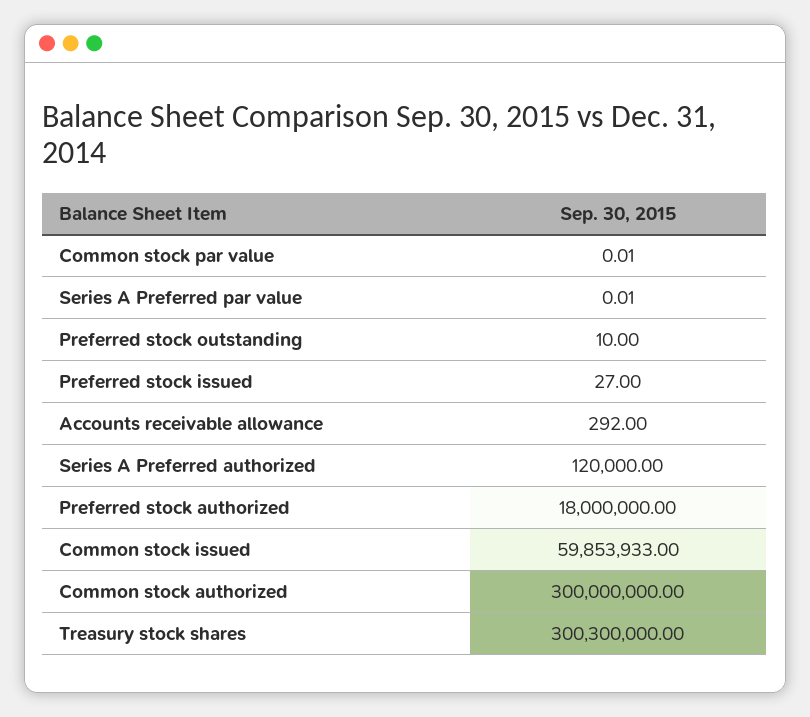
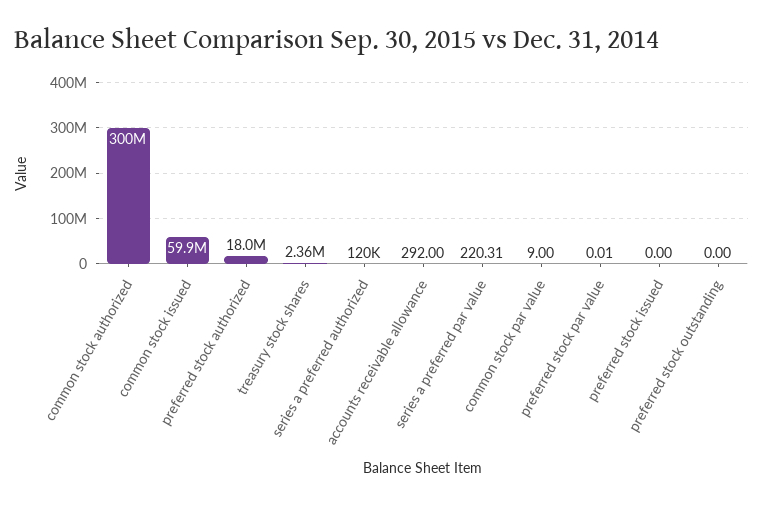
  {
-   "Common stock par value": 0.01,
+   "Common stock par value": 9,
-   "Series A Preferred par value": 0.01,
+   "Series A Preferred par value": 220.31,
-   "Preferred stock outstanding": 10,
+   "Preferred stock outstanding": 0,
-   "Preferred stock issued": 27,
+   "Preferred stock issued": 0,
    "Accounts receivable allowance": 292,
    "Series A Preferred authorized": 120000,
    "Preferred stock authorized": 18000000,
    "Common stock issued": 59853933,
    "Common stock authorized": 300000000,
-   "Treasury stock shares": 300300000
+   "Treasury stock shares": 2360000,
+   "preferred stock par value": 0.01
  }

